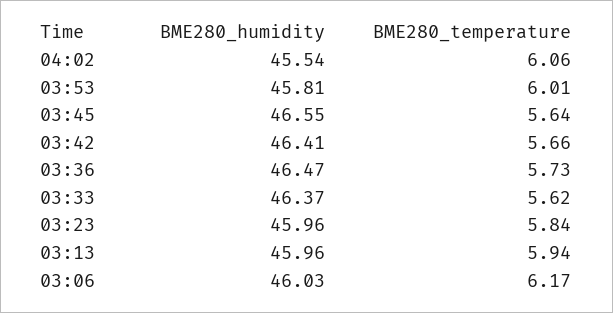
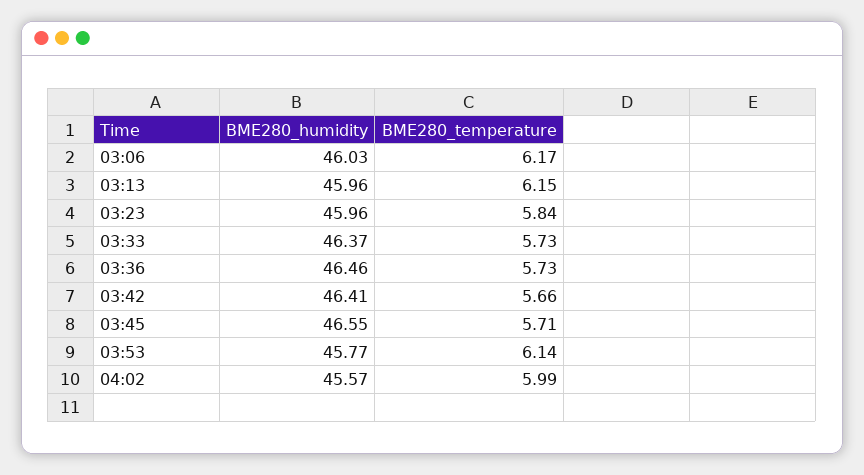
  {
    "BME280_humidity": {
-     "04:02": 45.54,
+     "04:02": 45.57,
-     "03:53": 45.81,
+     "03:53": 45.77,
      "03:45": 46.55,
      "03:42": 46.41,
-     "03:36": 46.47,
+     "03:36": 46.46,
      "03:33": 46.37,
      "03:23": 45.96,
      "03:13": 45.96,
      "03:06": 46.03
    },
    "BME280_temperature": {
-     "04:02": 6.06,
+     "04:02": 5.99,
-     "03:53": 6.01,
+     "03:53": 6.14,
-     "03:45": 5.64,
+     "03:45": 5.71,
      "03:42": 5.66,
      "03:36": 5.73,
-     "03:33": 5.62,
+     "03:33": 5.73,
      "03:23": 5.84,
-     "03:13": 5.94,
+     "03:13": 6.15,
      "03:06": 6.17
    }
  }

